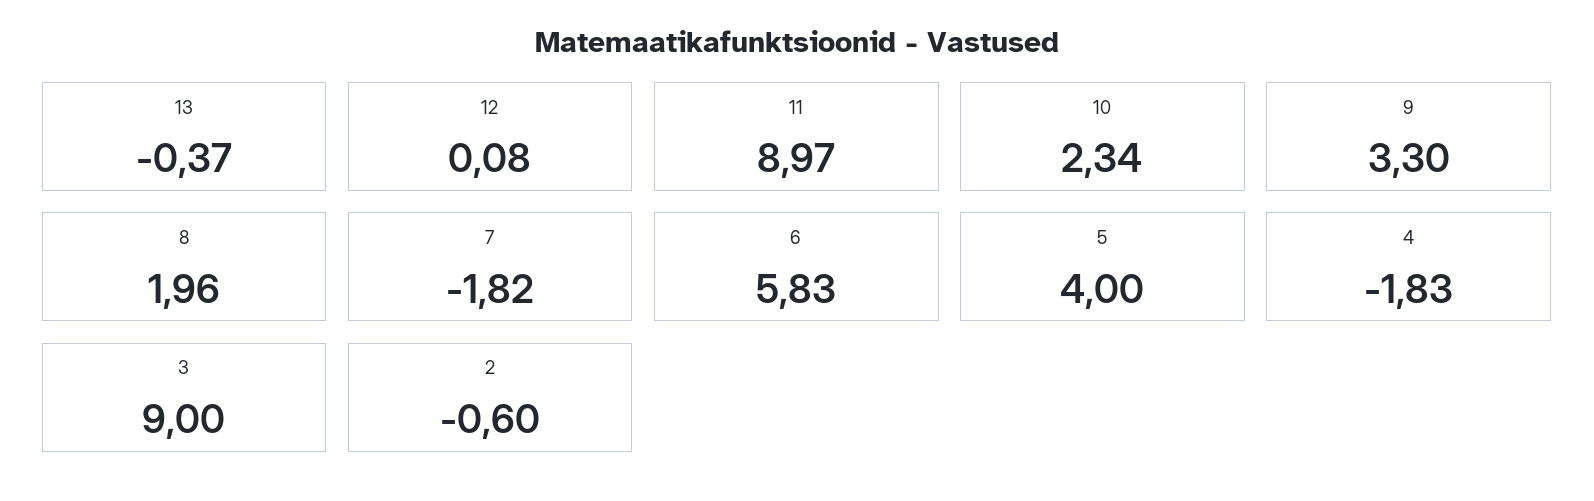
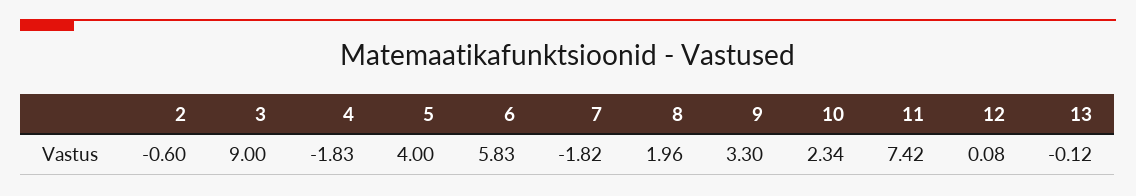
  {
-   "13": -0.37,
+   "13": -0.12,
    "12": 0.08,
-   "11": 8.97,
+   "11": 7.42,
    "10": 2.34,
    "9": 3.3,
    "8": 1.96,
    "7": -1.82,
    "6": 5.83,
    "5": 4,
    "4": -1.83,
    "3": 9,
    "2": -0.6
  }

